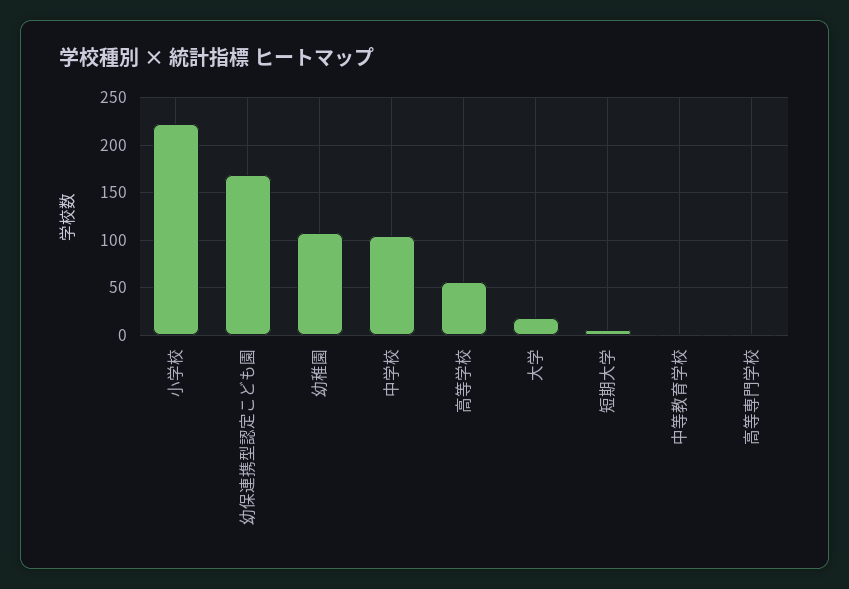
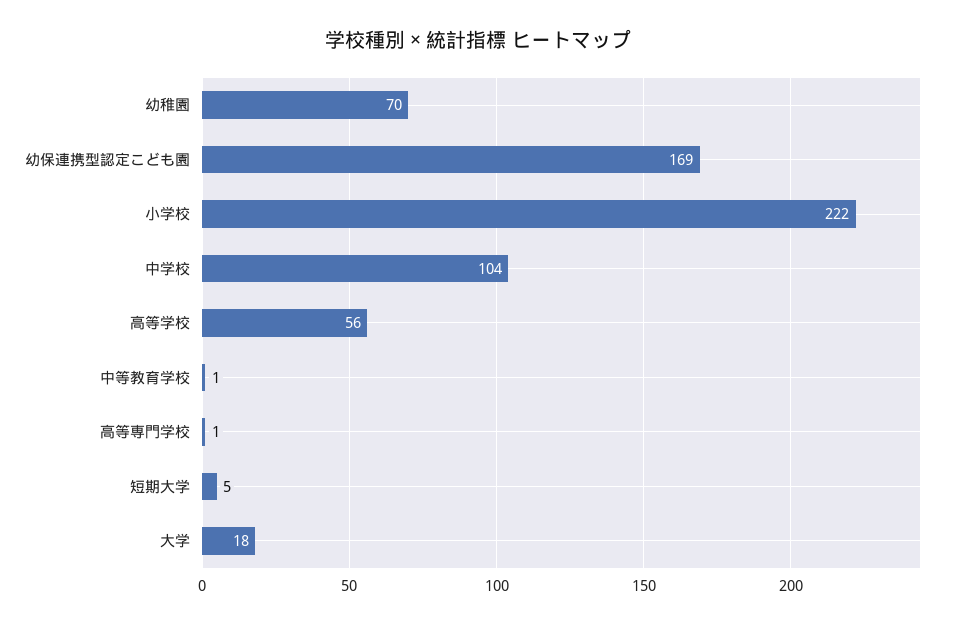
  {
    "小学校": 222,
    "幼保連携型認定こども園": 169,
-   "幼稚園": 110,
+   "幼稚園": 70,
    "中学校": 104,
    "高等学校": 56,
    "大学": 18,
    "短期大学": 5,
    "中等教育学校": 1,
    "高等専門学校": 1
  }

